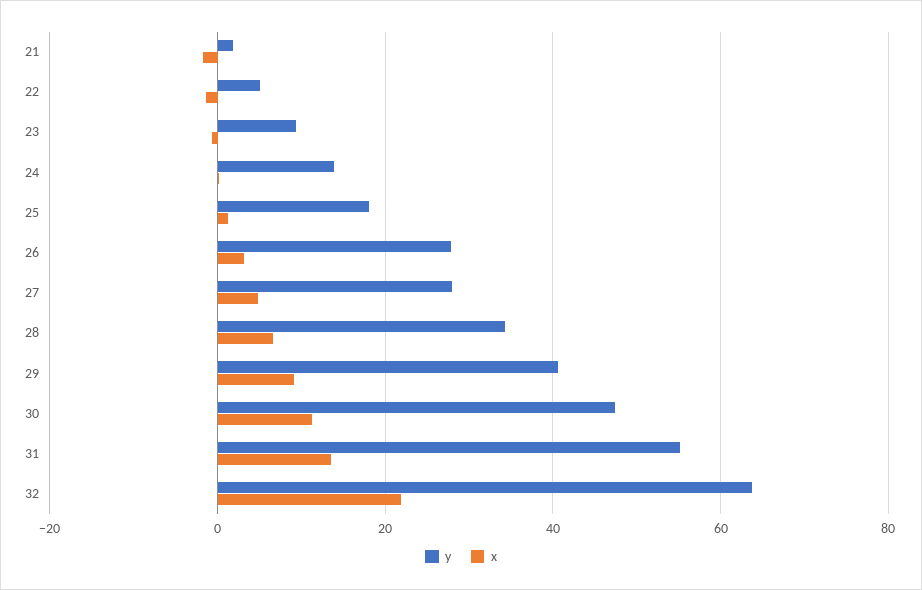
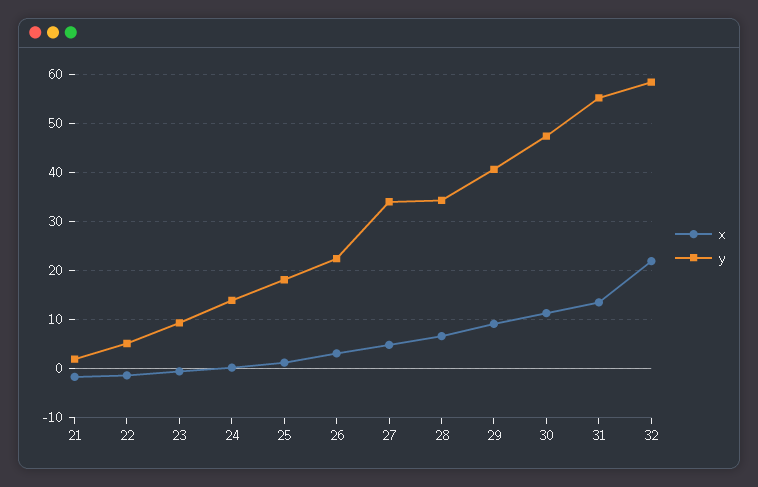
  {
    "y": {
      "21": 2,
      "22": 6,
      "23": 10,
      "24": 14,
      "25": 18,
-     "26": 28,
+     "26": 22,
-     "27": 28,
+     "27": 34,
      "28": 34,
      "29": 40,
      "30": 48,
      "31": 56,
-     "32": 64
+     "32": 58
    },
    "x": {
      "21": -2,
      "22": -2,
      "23": 0,
      "24": 0,
      "25": 2,
      "26": 4,
      "27": 4,
      "28": 6,
      "29": 10,
      "30": 12,
      "31": 14,
      "32": 22
    }
  }

